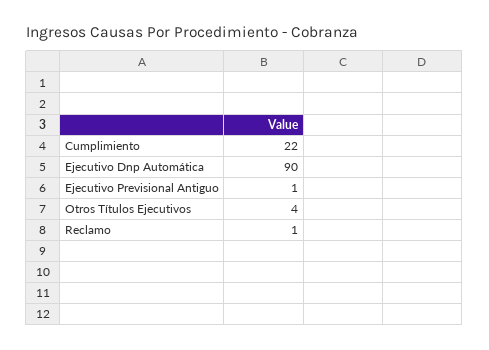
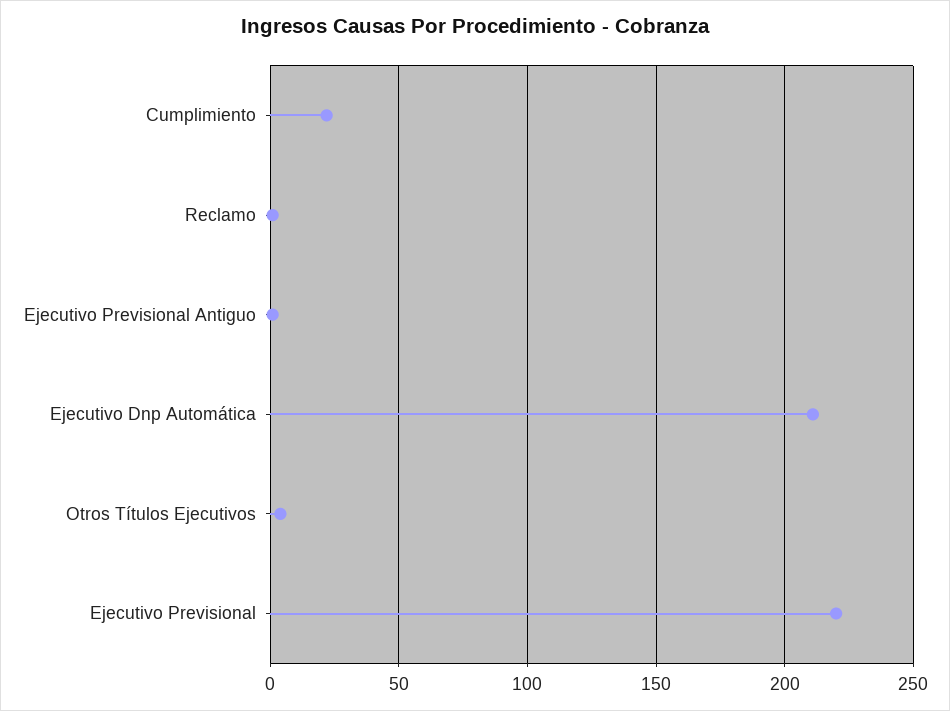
  {
    "Cumplimiento": 22,
-   "Ejecutivo Dnp Automática": 90,
+   "Ejecutivo Dnp Automática": 210,
    "Ejecutivo Previsional Antiguo": 1,
    "Otros Títulos Ejecutivos": 4,
-   "Reclamo": 1
+   "Reclamo": 1,
+   "Ejecutivo Previsional": 220
  }

